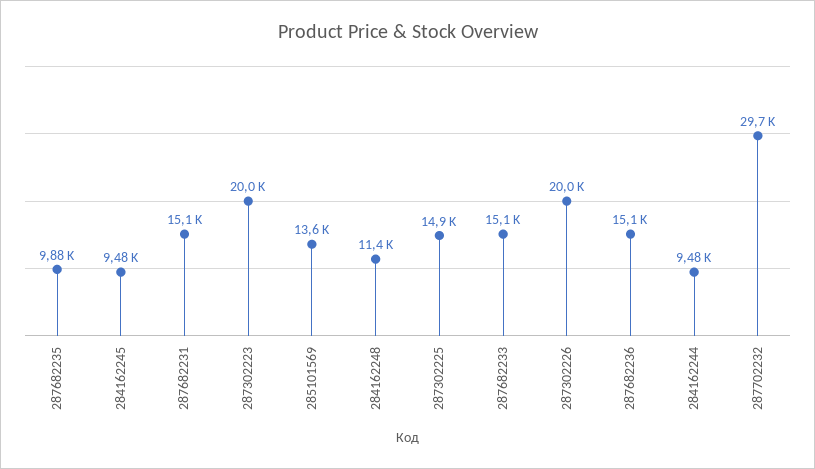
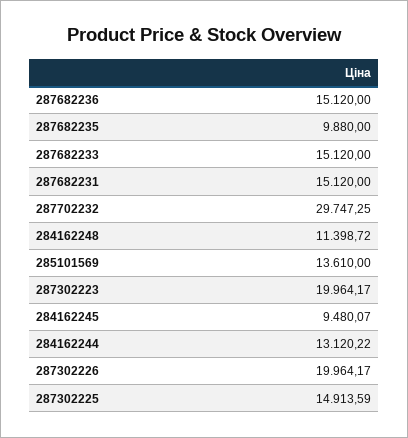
  {
    "287682235": 9880,
    "284162245": 9480.07,
    "287682231": 15120,
    "287302223": 19964.17,
    "285101569": 13610,
    "284162248": 11398.72,
    "287302225": 14913.59,
    "287682233": 15120,
    "287302226": 19964.17,
    "287682236": 15120,
-   "284162244": 9480,
+   "284162244": 13120.22,
    "287702232": 29747.25
  }

